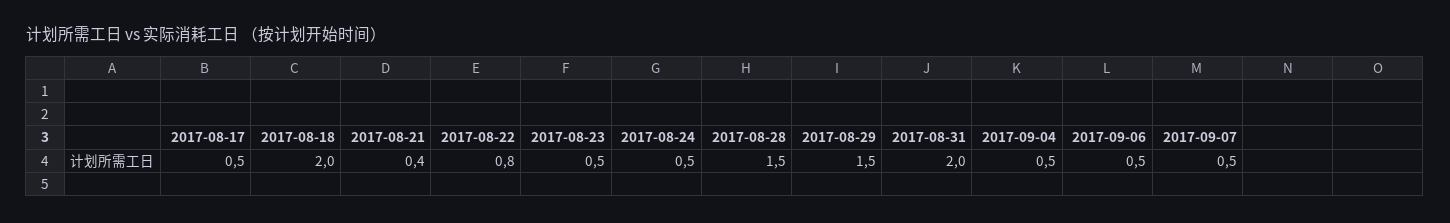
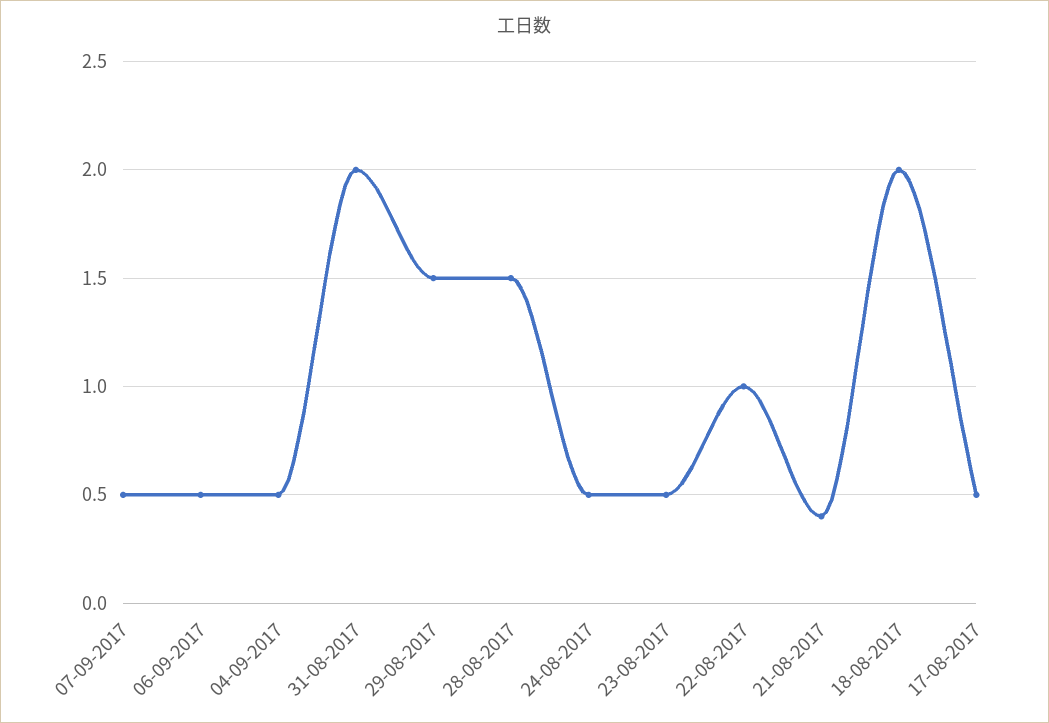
  {
    "2017-08-17": 0.5,
    "2017-08-18": 2,
    "2017-08-21": 0.4,
-   "2017-08-22": 0.8,
+   "2017-08-22": 1,
    "2017-08-23": 0.5,
    "2017-08-24": 0.5,
    "2017-08-28": 1.5,
    "2017-08-29": 1.5,
    "2017-08-31": 2,
    "2017-09-04": 0.5,
    "2017-09-06": 0.5,
    "2017-09-07": 0.5
  }

